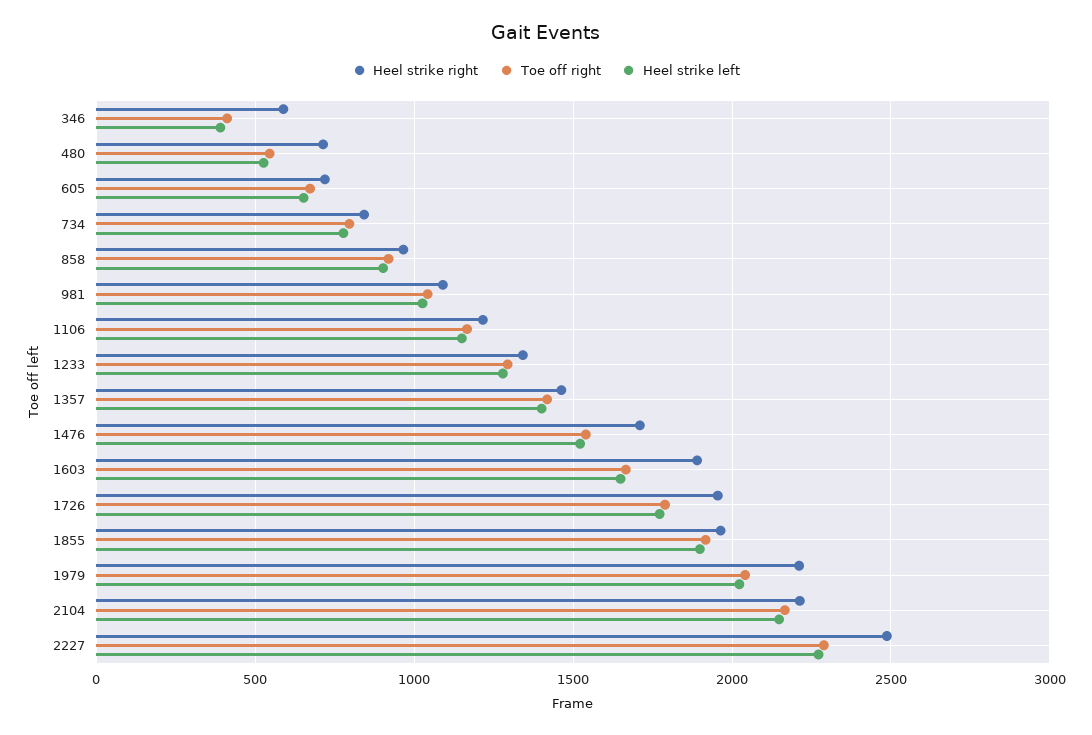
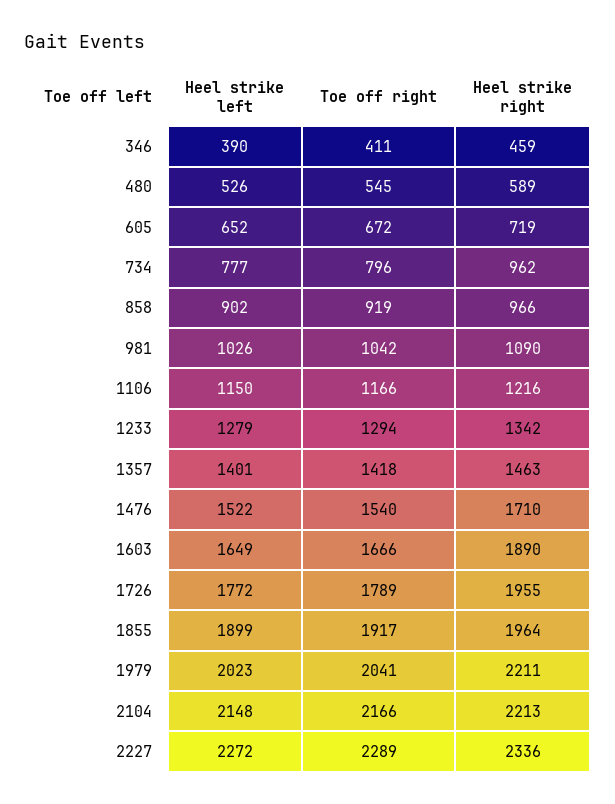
  {
    "Heel strike right": {
-     "346": 600,
+     "346": 459,
-     "480": 700,
+     "480": 589,
      "605": 719,
-     "734": 850,
+     "734": 962,
      "858": 966,
      "981": 1090,
      "1106": 1216,
      "1233": 1342,
      "1357": 1463,
      "1476": 1710,
      "1603": 1890,
      "1726": 1955,
      "1855": 1964,
      "1979": 2211,
      "2104": 2213,
-     "2227": 2500
+     "2227": 2336
    },
    "Toe off right": {
      "346": 411,
      "480": 545,
      "605": 672,
      "734": 796,
      "858": 919,
      "981": 1042,
      "1106": 1166,
      "1233": 1294,
      "1357": 1418,
      "1476": 1540,
      "1603": 1666,
      "1726": 1789,
      "1855": 1917,
      "1979": 2041,
      "2104": 2166,
      "2227": 2289
    },
    "Heel strike left": {
      "346": 390,
      "480": 526,
      "605": 652,
      "734": 777,
      "858": 902,
      "981": 1026,
      "1106": 1150,
      "1233": 1279,
      "1357": 1401,
      "1476": 1522,
      "1603": 1649,
      "1726": 1772,
      "1855": 1899,
      "1979": 2023,
      "2104": 2148,
      "2227": 2272
    }
  }

